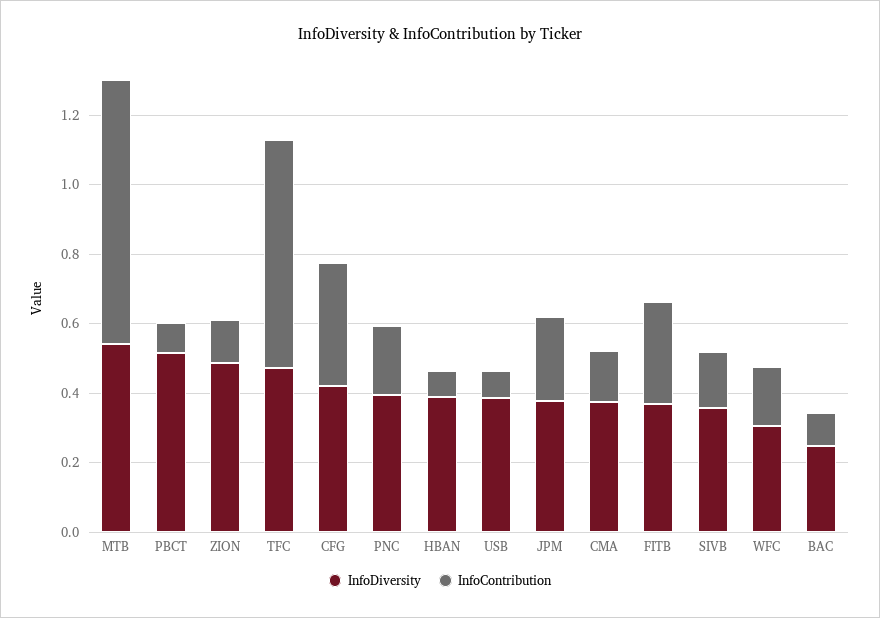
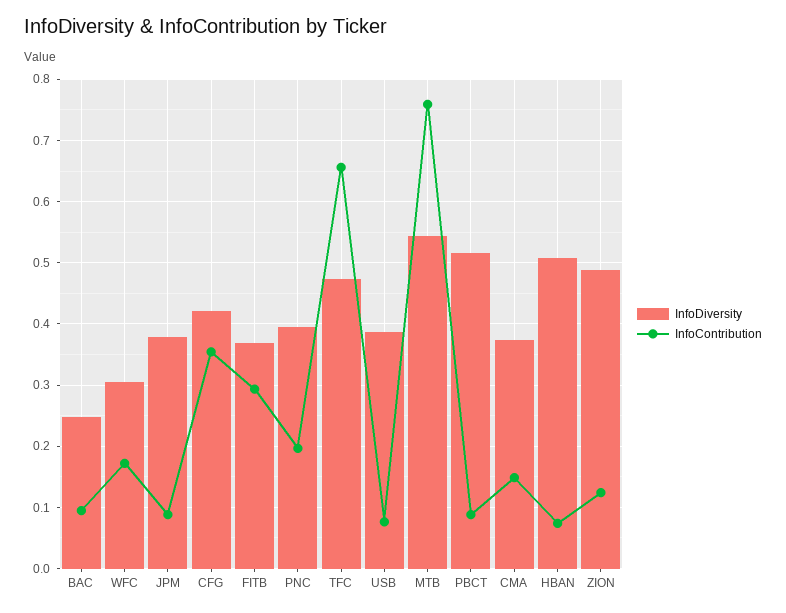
  {
    "InfoDiversity": {
      "MTB": 0.54,
      "PBCT": 0.52,
      "ZION": 0.49,
      "TFC": 0.47,
      "CFG": 0.42,
      "PNC": 0.4,
-     "HBAN": 0.4,
+     "HBAN": 0.51,
      "USB": 0.39,
      "JPM": 0.38,
      "CMA": 0.37,
      "FITB": 0.37,
-     "SIVB": 0.35,
      "WFC": 0.3,
      "BAC": 0.25
    },
    "InfoContribution": {
      "MTB": 0.76,
      "PBCT": 0.09,
      "ZION": 0.12,
      "TFC": 0.66,
      "CFG": 0.35,
      "PNC": 0.2,
      "HBAN": 0.07,
      "USB": 0.08,
-     "JPM": 0.25,
+     "JPM": 0.09,
      "CMA": 0.15,
      "FITB": 0.29,
-     "SIVB": 0.15,
      "WFC": 0.17,
      "BAC": 0.09
    }
  }

